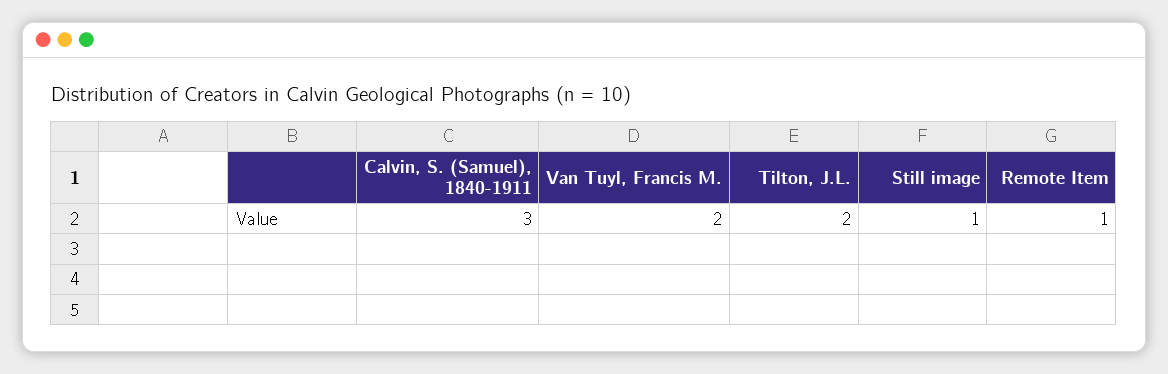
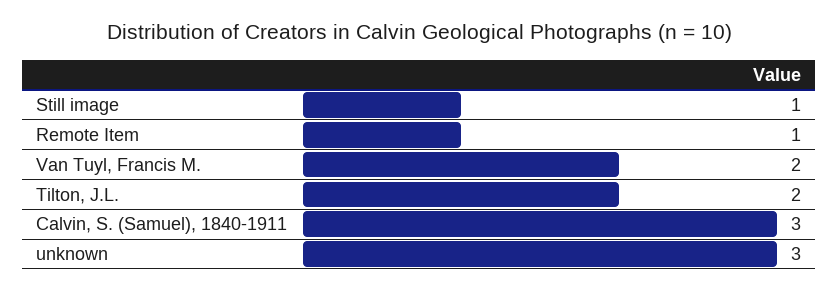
  {
    "Calvin, S. (Samuel), 1840-1911": 3,
    "Van Tuyl, Francis M.": 2,
    "Tilton, J.L.": 2,
    "Still image": 1,
-   "Remote Item": 1
+   "Remote Item": 1,
+   "unknown": 3
  }

